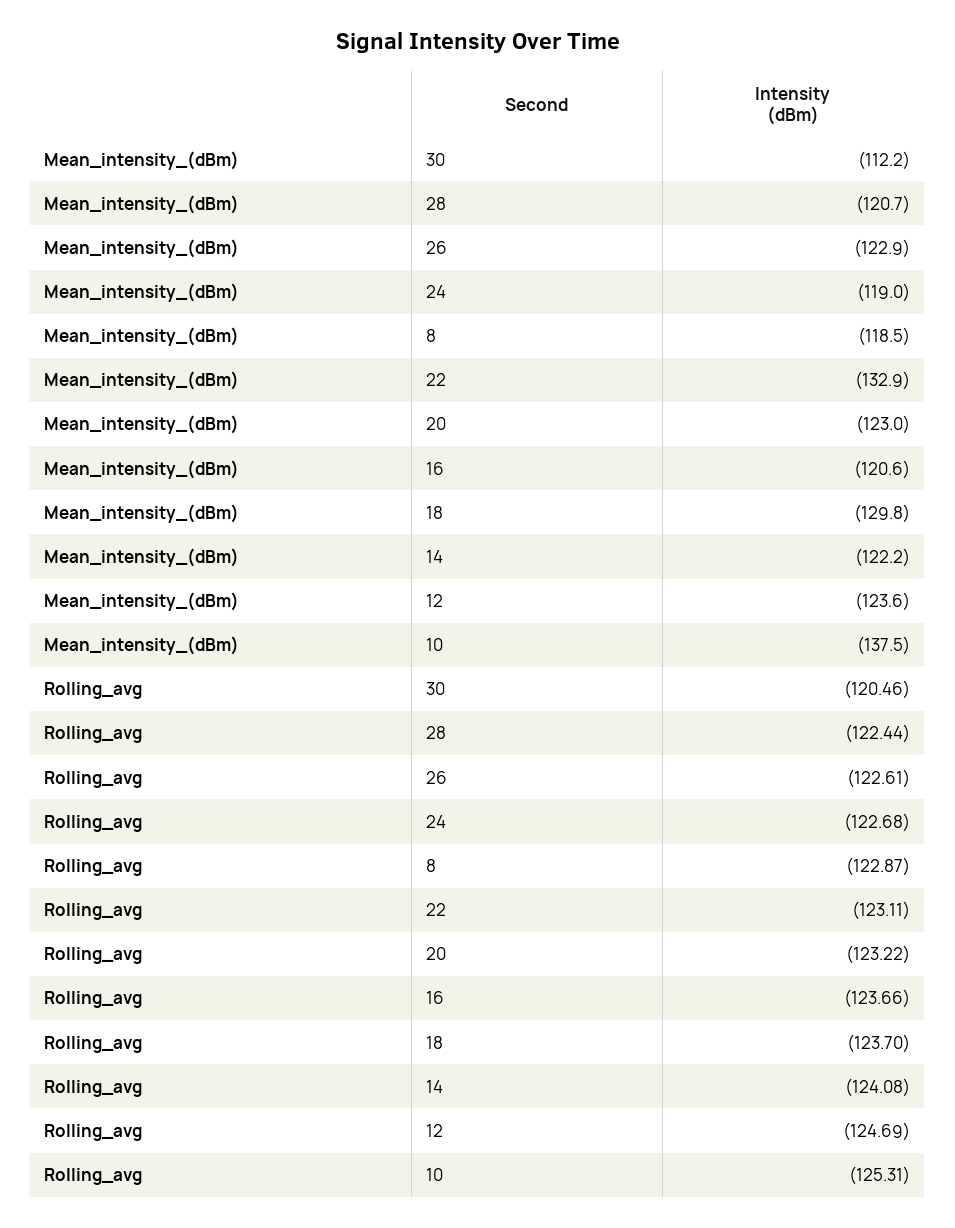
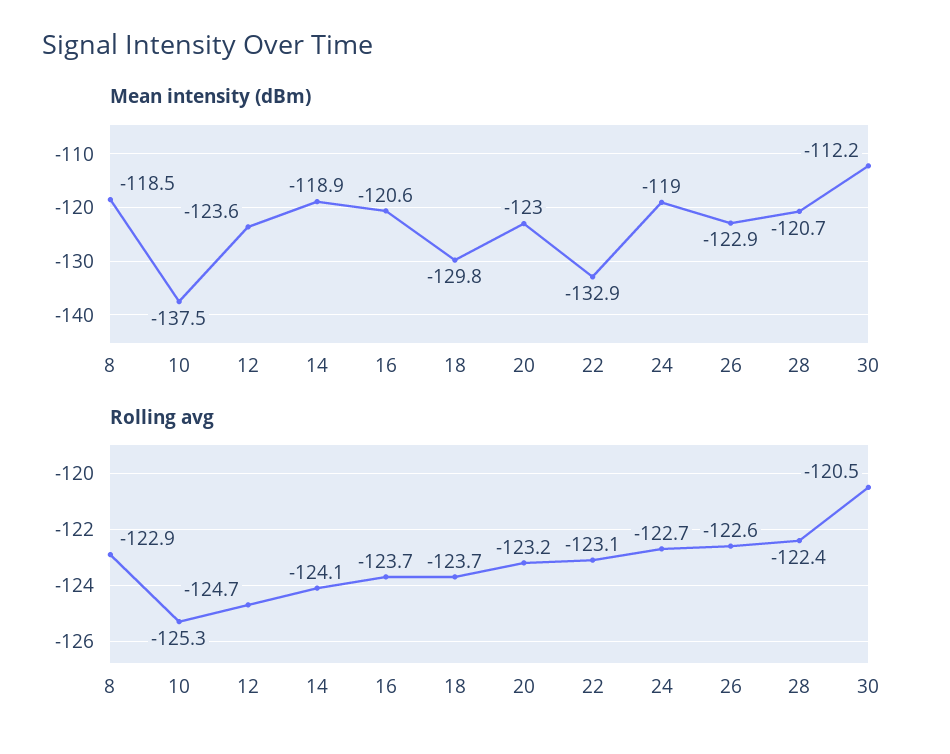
  {
    "Mean_intensity_(dBm)": {
      "30": -112.2,
      "28": -120.7,
      "26": -122.9,
      "24": -119,
      "8": -118.5,
      "22": -132.9,
      "20": -123,
      "16": -120.6,
      "18": -129.8,
-     "14": -122.2,
+     "14": -118.9,
      "12": -123.6,
      "10": -137.5
    },
    "Rolling_avg": {
      "30": -120.46,
      "28": -122.44,
      "26": -122.61,
      "24": -122.68,
      "8": -122.87,
      "22": -123.11,
      "20": -123.22,
      "16": -123.66,
      "18": -123.7,
      "14": -124.08,
      "12": -124.69,
      "10": -125.31
    }
  }

